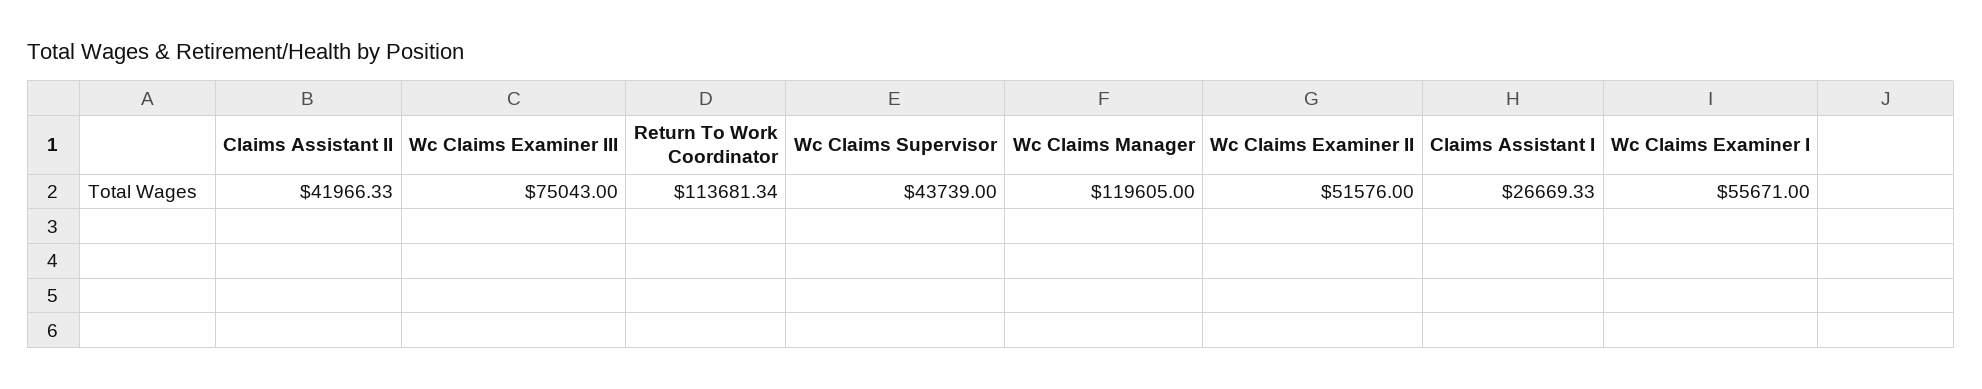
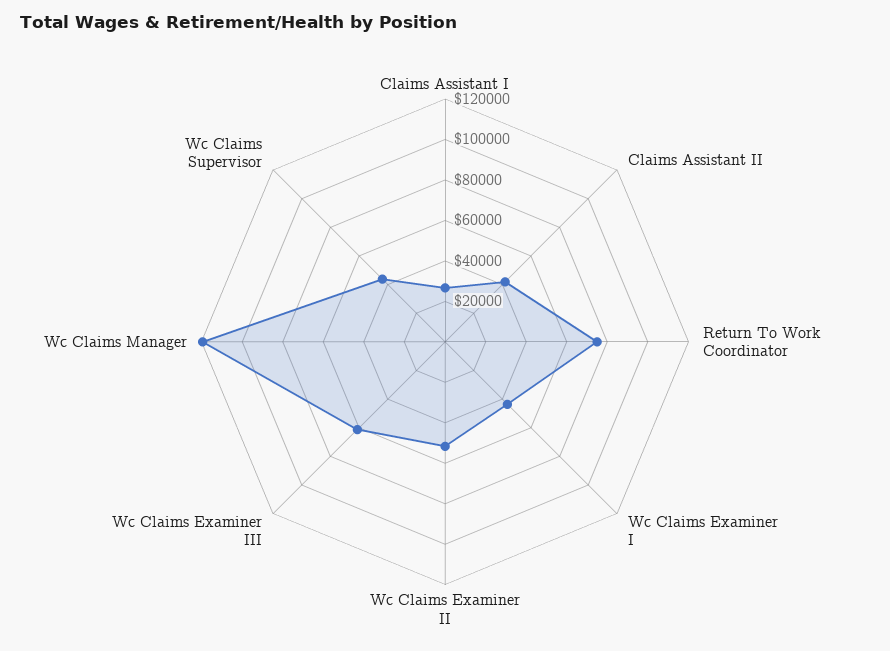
  {
    "Claims Assistant II": 41966.33,
-   "Wc Claims Examiner III": 75043,
+   "Wc Claims Examiner III": 60000,
-   "Return To Work Coordinator": 113681.34,
+   "Return To Work Coordinator": 75000,
    "Wc Claims Supervisor": 43739,
    "Wc Claims Manager": 119605,
    "Wc Claims Examiner II": 51576,
    "Claims Assistant I": 26669.33,
-   "Wc Claims Examiner I": 55671
+   "Wc Claims Examiner I": 45000
  }

